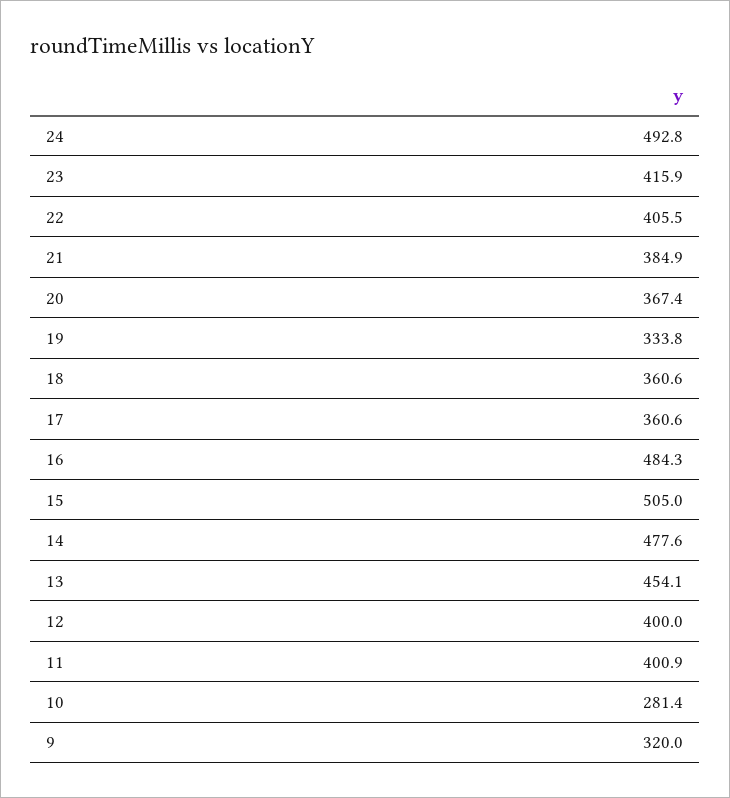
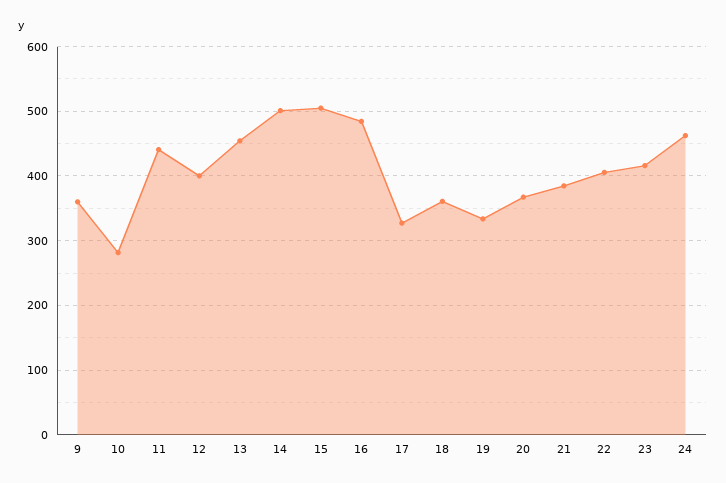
  {
-   "24": 492.8,
+   "24": 460,
    "23": 415.9,
    "22": 405.5,
    "21": 384.9,
    "20": 367.4,
    "19": 333.8,
    "18": 360.6,
-   "17": 360.6,
+   "17": 330,
    "16": 484.3,
    "15": 505,
-   "14": 477.6,
+   "14": 500,
    "13": 454.1,
    "12": 400,
-   "11": 400.9,
+   "11": 440,
    "10": 281.4,
-   "9": 320
+   "9": 360
  }

